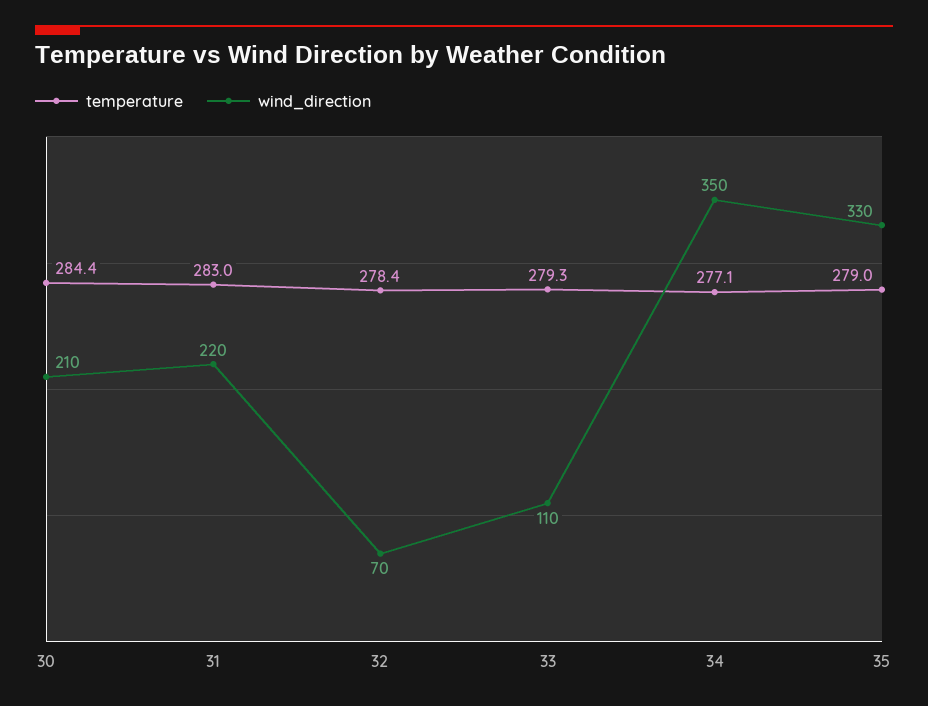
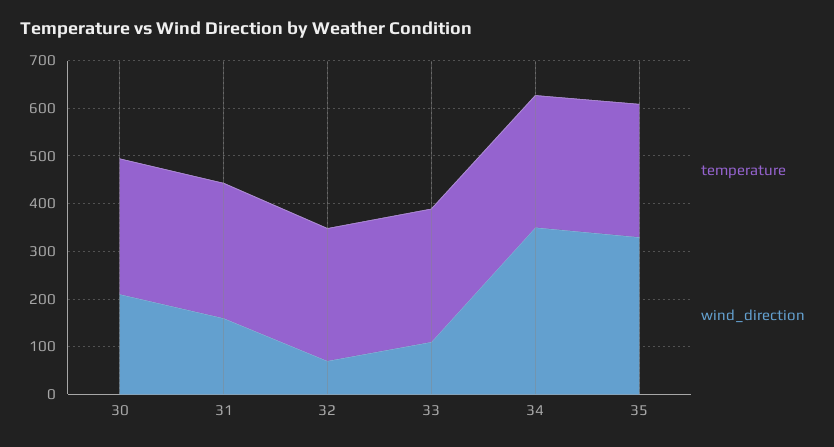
  {
    "temperature": {
      "30": 284.4,
      "31": 283,
      "32": 278.4,
      "33": 279.3,
      "34": 277.1,
      "35": 279
    },
    "wind_direction": {
      "30": 210,
-     "31": 220,
+     "31": 160,
      "32": 70,
      "33": 110,
      "34": 350,
      "35": 330
    }
  }

